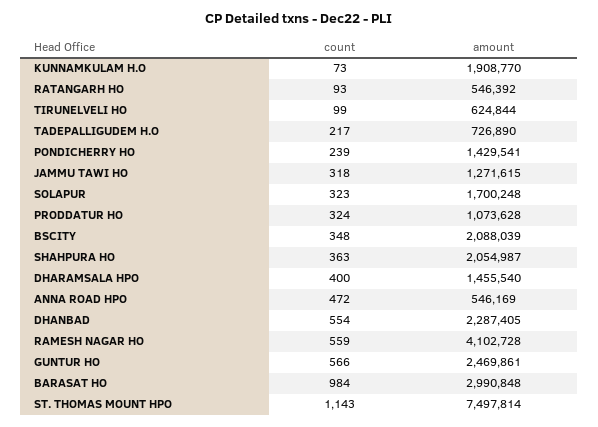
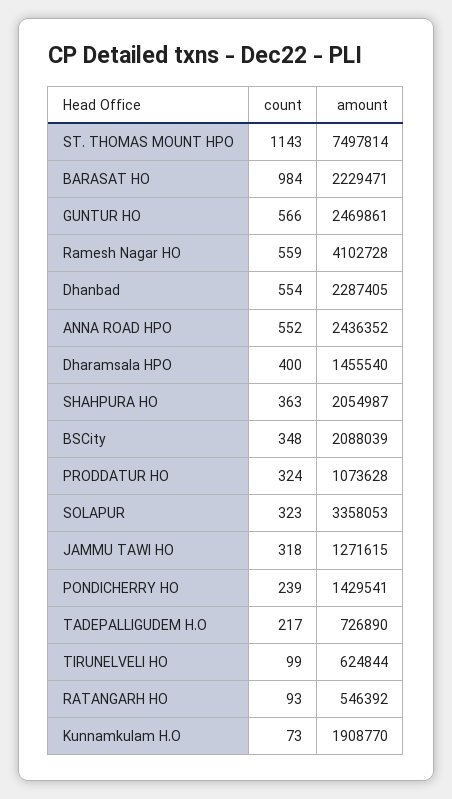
  {
    "count": {
      "KUNNAMKULAM H.O": 73,
      "RATANGARH HO": 93,
      "TIRUNELVELI HO": 99,
      "TADEPALLIGUDEM H.O": 217,
      "PONDICHERRY HO": 239,
      "JAMMU TAWI HO": 318,
      "SOLAPUR": 323,
      "PRODDATUR HO": 324,
      "BSCITY": 348,
      "SHAHPURA HO": 363,
      "DHARAMSALA HPO": 400,
-     "ANNA ROAD HPO": 472,
+     "ANNA ROAD HPO": 552,
      "DHANBAD": 554,
      "RAMESH NAGAR HO": 559,
      "GUNTUR HO": 566,
      "BARASAT HO": 984,
      "ST. THOMAS MOUNT HPO": 1143
    },
    "amount": {
      "KUNNAMKULAM H.O": 1908770,
      "RATANGARH HO": 546392,
      "TIRUNELVELI HO": 624844,
      "TADEPALLIGUDEM H.O": 726890,
      "PONDICHERRY HO": 1429541,
      "JAMMU TAWI HO": 1271615,
-     "SOLAPUR": 1700248,
+     "SOLAPUR": 3358053,
      "PRODDATUR HO": 1073628,
      "BSCITY": 2088039,
      "SHAHPURA HO": 2054987,
      "DHARAMSALA HPO": 1455540,
-     "ANNA ROAD HPO": 546169,
+     "ANNA ROAD HPO": 2436352,
      "DHANBAD": 2287405,
      "RAMESH NAGAR HO": 4102728,
      "GUNTUR HO": 2469861,
-     "BARASAT HO": 2990848,
+     "BARASAT HO": 2229471,
      "ST. THOMAS MOUNT HPO": 7497814
    }
  }

